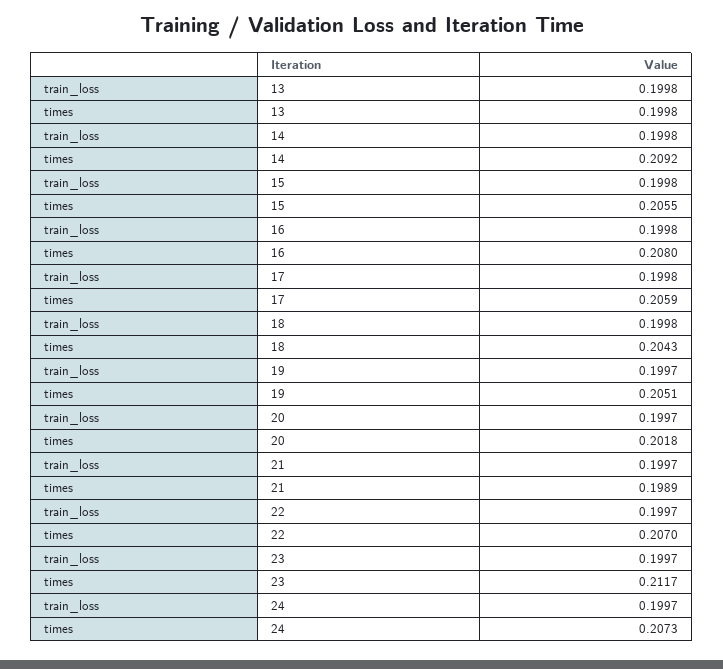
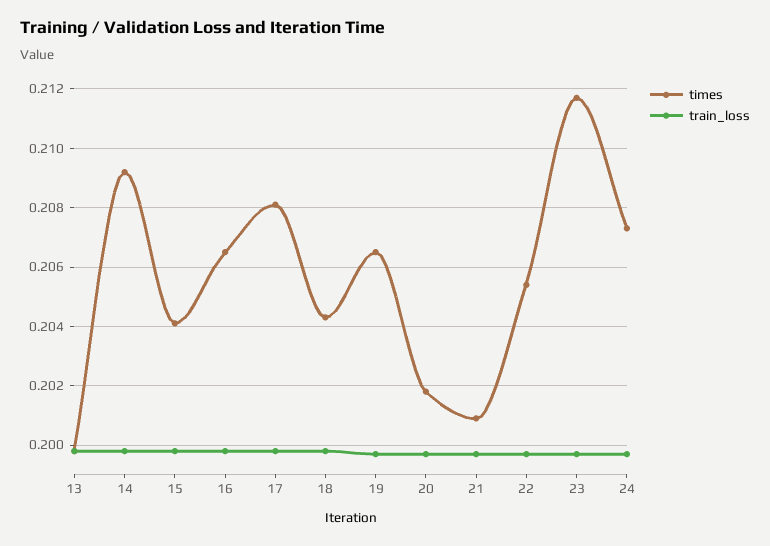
  {
    "train_loss": {
      "13": 0.1998,
      "14": 0.1998,
      "15": 0.1998,
      "16": 0.1998,
      "17": 0.1998,
      "18": 0.1998,
      "19": 0.1997,
      "20": 0.1997,
      "21": 0.1997,
      "22": 0.1997,
      "23": 0.1997,
      "24": 0.1997
    },
    "times": {
      "13": 0.1998,
      "14": 0.2092,
-     "15": 0.2055,
+     "15": 0.204,
-     "16": 0.208,
+     "16": 0.2065,
-     "17": 0.2059,
+     "17": 0.208,
      "18": 0.2043,
-     "19": 0.2051,
+     "19": 0.2065,
      "20": 0.2018,
-     "21": 0.1989,
+     "21": 0.201,
-     "22": 0.207,
+     "22": 0.2055,
      "23": 0.2117,
      "24": 0.2073
    }
  }

